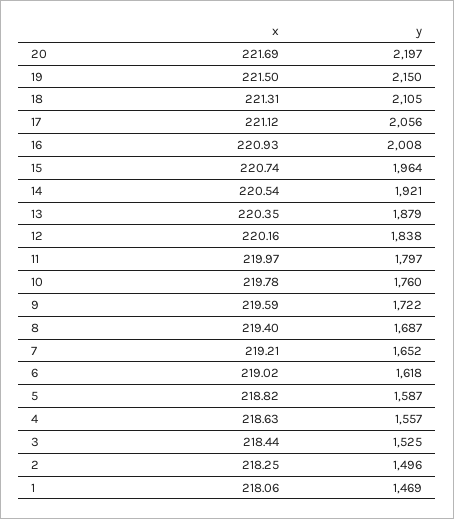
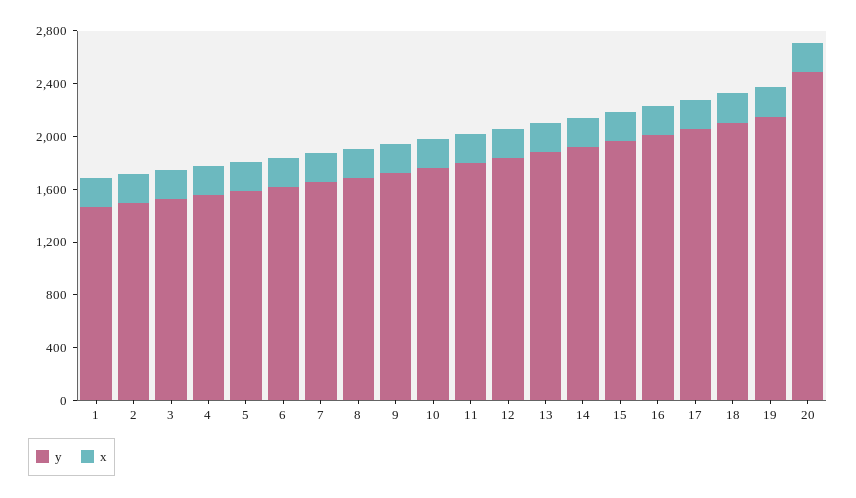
  {
    "x": {
      "20": 221.69,
      "19": 221.5,
      "18": 221.31,
      "17": 221.12,
      "16": 220.93,
      "15": 220.74,
      "14": 220.54,
      "13": 220.35,
      "12": 220.16,
      "11": 219.97,
      "10": 219.78,
      "9": 219.59,
      "8": 219.4,
      "7": 219.21,
      "6": 219.02,
      "5": 218.82,
      "4": 218.63,
      "3": 218.44,
      "2": 218.25,
      "1": 218.06
    },
    "y": {
-     "20": 2197,
+     "20": 2500,
      "19": 2150,
      "18": 2105,
      "17": 2056,
      "16": 2008,
      "15": 1964,
      "14": 1921,
      "13": 1879,
      "12": 1838,
      "11": 1797,
      "10": 1760,
      "9": 1722,
      "8": 1687,
      "7": 1652,
      "6": 1618,
      "5": 1587,
      "4": 1557,
      "3": 1525,
      "2": 1496,
      "1": 1469
    }
  }

